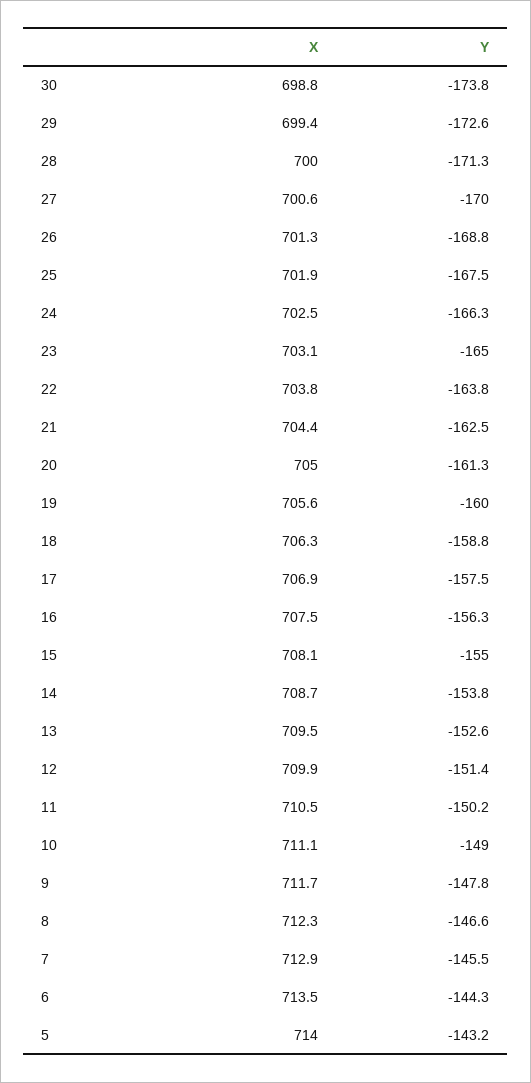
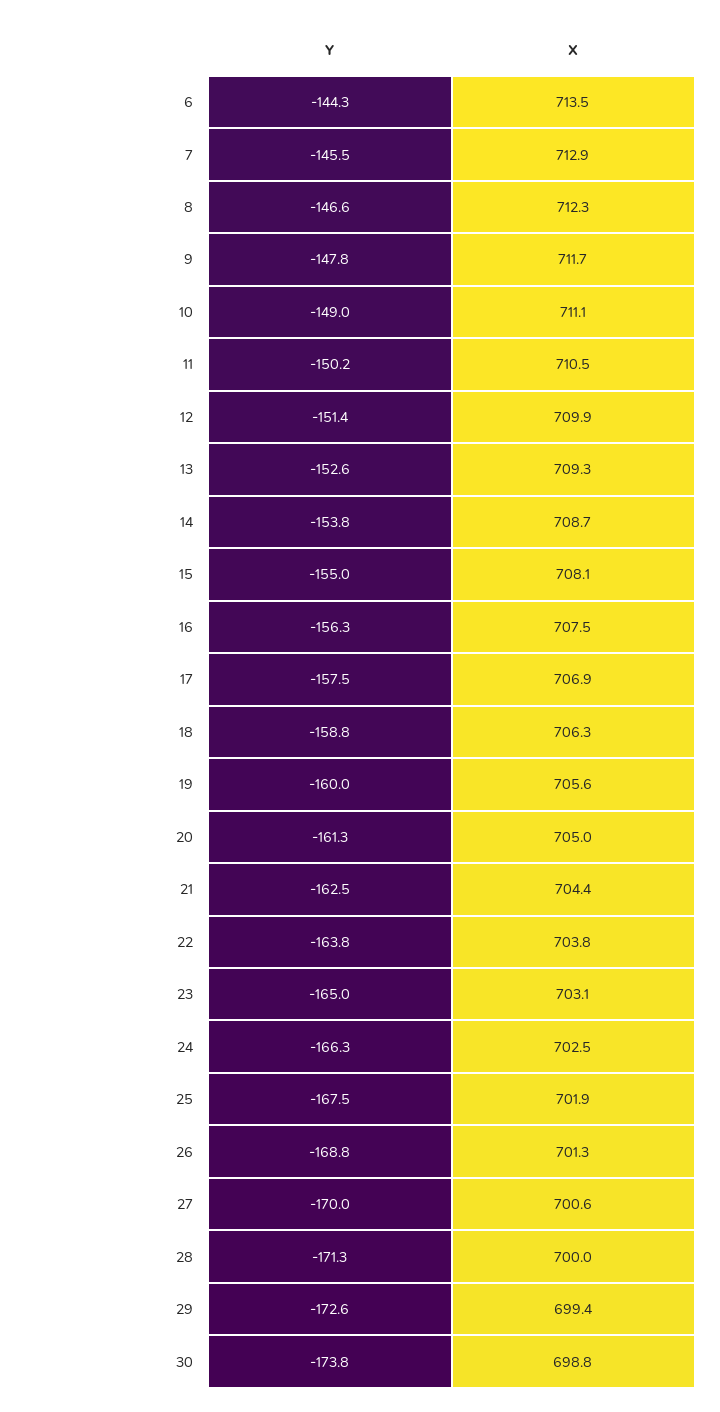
  {
    "X": {
      "30": 698.8,
      "29": 699.4,
      "28": 700,
      "27": 700.6,
      "26": 701.3,
      "25": 701.9,
      "24": 702.5,
      "23": 703.1,
      "22": 703.8,
      "21": 704.4,
      "20": 705,
      "19": 705.6,
      "18": 706.3,
      "17": 706.9,
      "16": 707.5,
      "15": 708.1,
      "14": 708.7,
-     "13": 709.5,
+     "13": 709.3,
      "12": 709.9,
      "11": 710.5,
      "10": 711.1,
      "9": 711.7,
      "8": 712.3,
      "7": 712.9,
-     "6": 713.5,
+     "6": 713.5
-     "5": 714
    },
    "Y": {
      "30": -173.8,
      "29": -172.6,
      "28": -171.3,
      "27": -170,
      "26": -168.8,
      "25": -167.5,
      "24": -166.3,
      "23": -165,
      "22": -163.8,
      "21": -162.5,
      "20": -161.3,
      "19": -160,
      "18": -158.8,
      "17": -157.5,
      "16": -156.3,
      "15": -155,
      "14": -153.8,
      "13": -152.6,
      "12": -151.4,
      "11": -150.2,
      "10": -149,
      "9": -147.8,
      "8": -146.6,
      "7": -145.5,
-     "6": -144.3,
+     "6": -144.3
-     "5": -143.2
    }
  }

